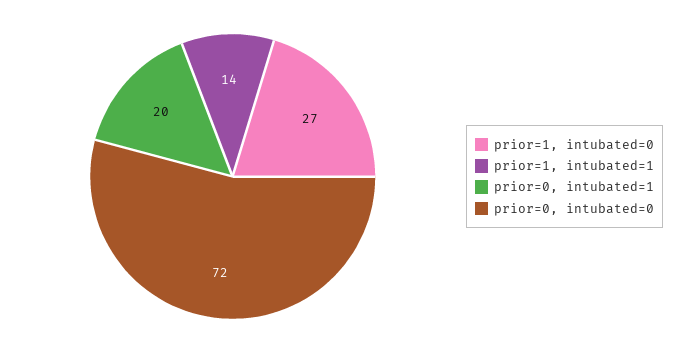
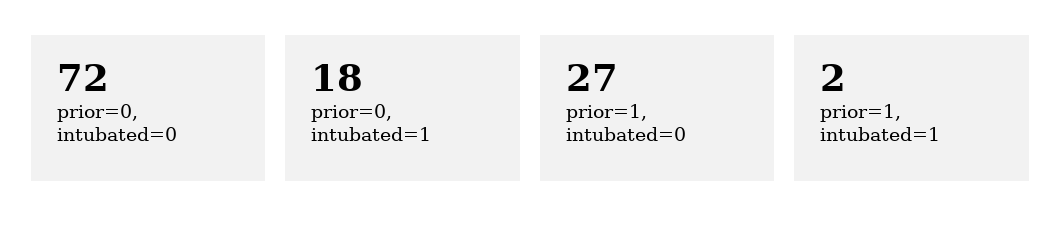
  {
    "prior=1, intubated=0": 27,
-   "prior=1, intubated=1": 14,
+   "prior=1, intubated=1": 2,
-   "prior=0, intubated=1": 20,
+   "prior=0, intubated=1": 18,
    "prior=0, intubated=0": 72
  }

